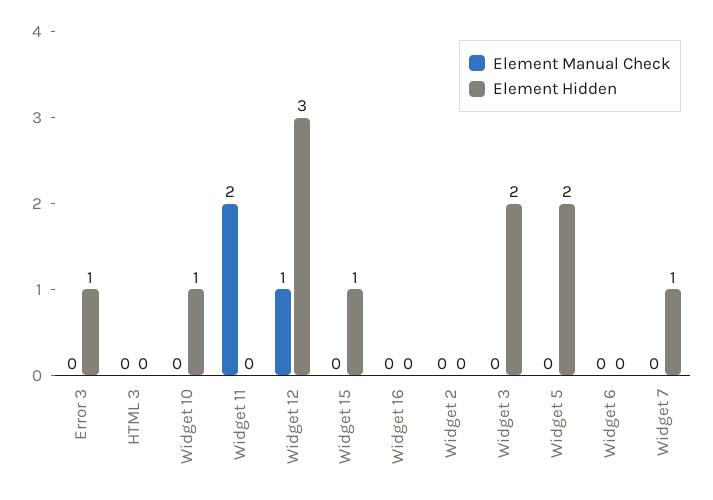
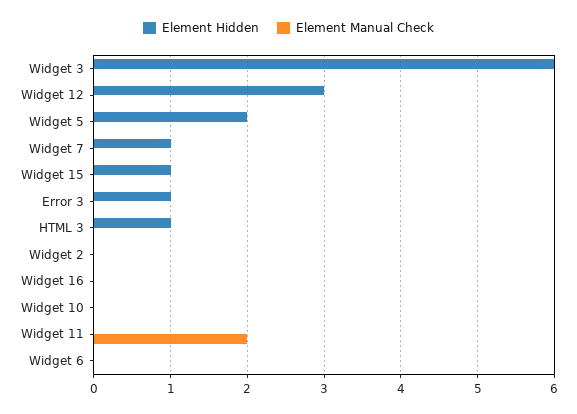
  {
    "Element Manual Check": {
      "Error 3": 0,
      "HTML 3": 0,
      "Widget 10": 0,
      "Widget 11": 2,
-     "Widget 12": 1,
+     "Widget 12": 0,
      "Widget 15": 0,
      "Widget 16": 0,
      "Widget 2": 0,
      "Widget 3": 0,
      "Widget 5": 0,
      "Widget 6": 0,
      "Widget 7": 0
    },
    "Element Hidden": {
      "Error 3": 1,
-     "HTML 3": 0,
+     "HTML 3": 1,
-     "Widget 10": 1,
+     "Widget 10": 0,
      "Widget 11": 0,
      "Widget 12": 3,
      "Widget 15": 1,
      "Widget 16": 0,
      "Widget 2": 0,
-     "Widget 3": 2,
+     "Widget 3": 6,
      "Widget 5": 2,
      "Widget 6": 0,
      "Widget 7": 1
    }
  }

